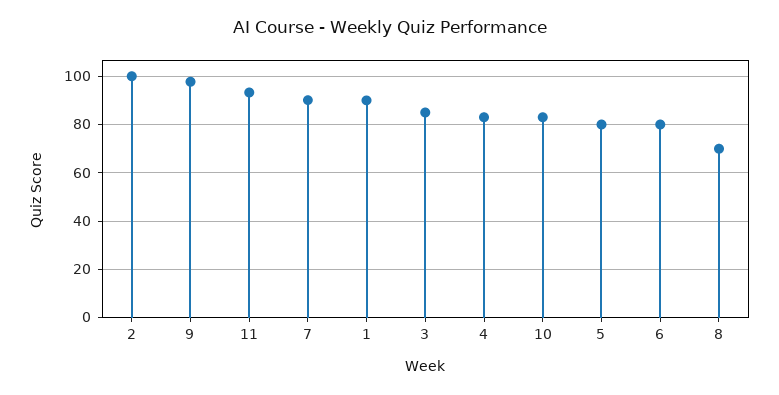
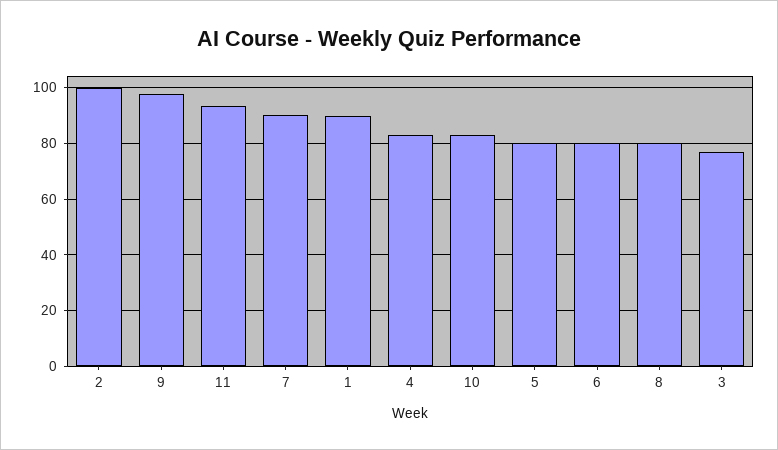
  {
    "2": 100,
    "9": 97.5,
    "11": 92.5,
    "7": 90,
    "1": 90,
-   "3": 85,
+   "3": 77.5,
    "4": 82.5,
    "10": 82.5,
    "5": 80,
    "6": 80,
-   "8": 70
+   "8": 80
  }

